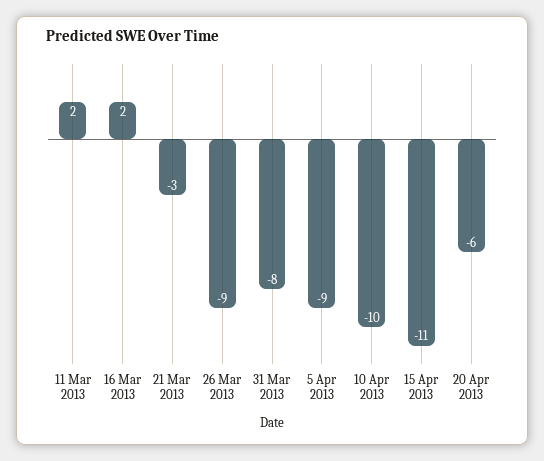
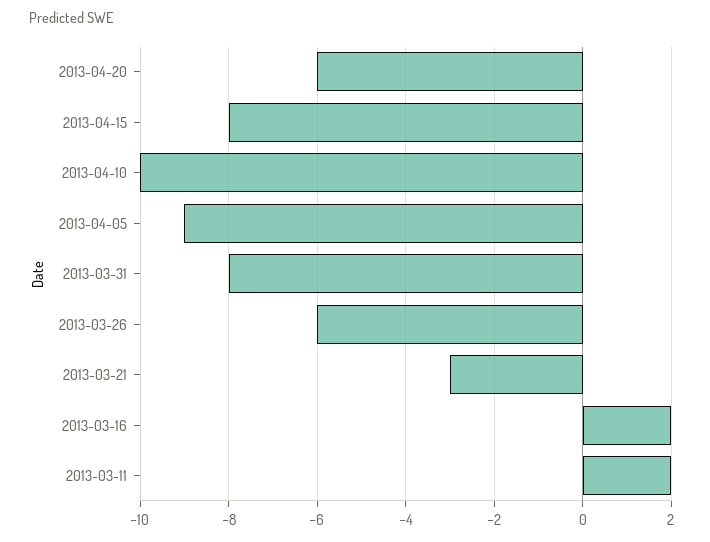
  {
    "11 Mar 2013": 2,
    "16 Mar 2013": 2,
    "21 Mar 2013": -3,
-   "26 Mar 2013": -9,
+   "26 Mar 2013": -6,
    "31 Mar 2013": -8,
    "5 Apr 2013": -9,
    "10 Apr 2013": -10,
-   "15 Apr 2013": -11,
+   "15 Apr 2013": -8,
    "20 Apr 2013": -6
  }

